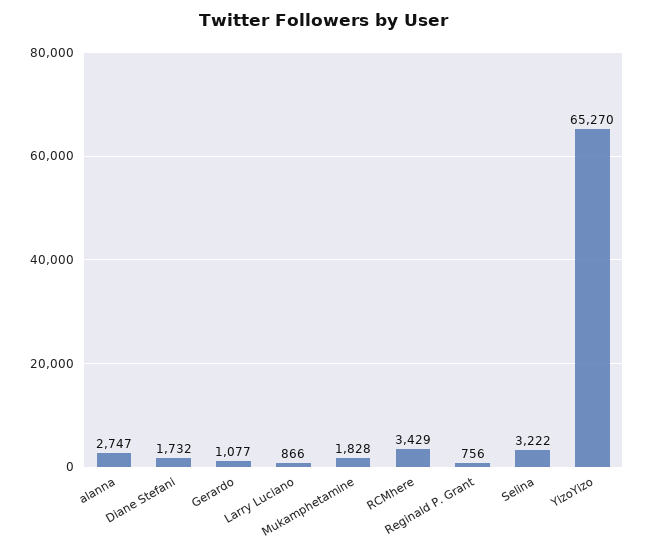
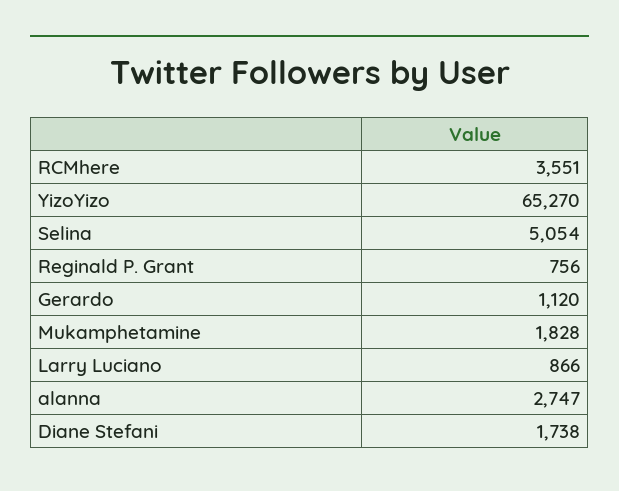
  {
    "alanna": 2747,
-   "Diane Stefani": 1732,
+   "Diane Stefani": 1738,
-   "Gerardo": 1077,
+   "Gerardo": 1120,
    "Larry Luciano": 866,
    "Mukamphetamine": 1828,
-   "RCMhere": 3429,
+   "RCMhere": 3551,
    "Reginald P. Grant": 756,
-   "Selina": 3222,
+   "Selina": 5054,
    "YizoYizo": 65270
  }

